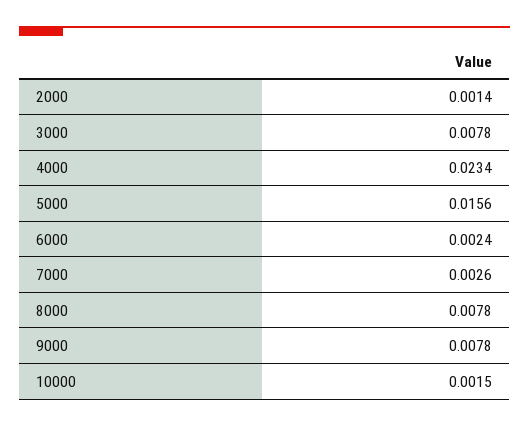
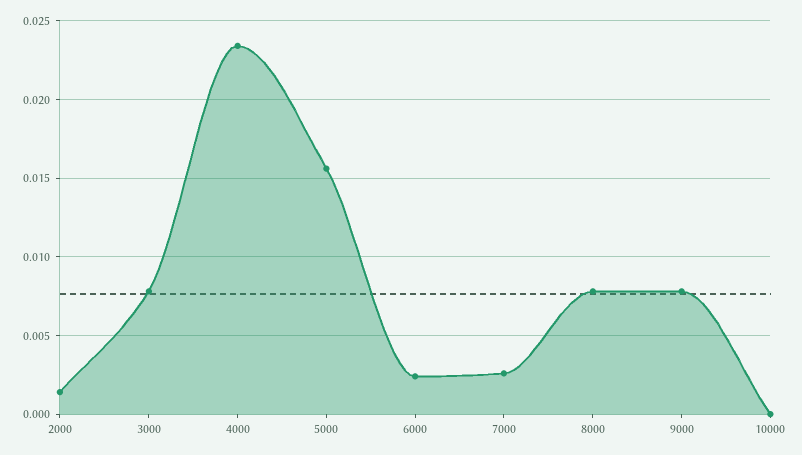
  {
    "2000": 0.0014,
    "3000": 0.0078,
    "4000": 0.0234,
    "5000": 0.0156,
    "6000": 0.0024,
    "7000": 0.0026,
    "8000": 0.0078,
    "9000": 0.0078,
-   "10000": 0.0015
+   "10000": 0
  }

